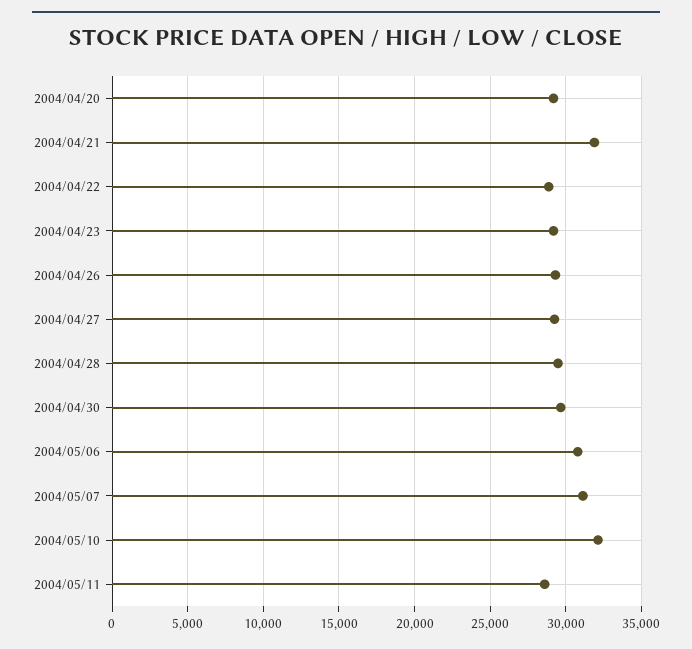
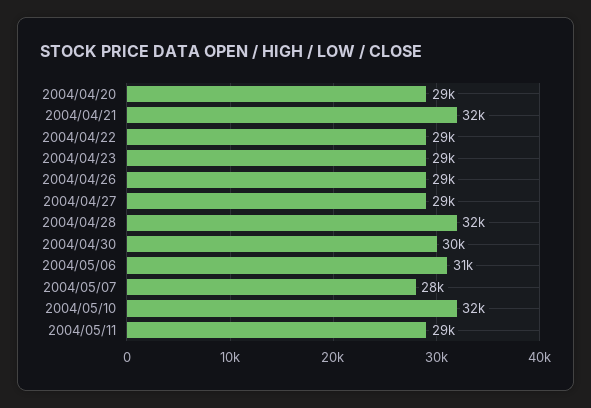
  {
    "2004/04/20": 29000,
    "2004/04/21": 32000,
    "2004/04/22": 29000,
    "2004/04/23": 29000,
    "2004/04/26": 29000,
    "2004/04/27": 29000,
-   "2004/04/28": 29500,
+   "2004/04/28": 32000,
    "2004/04/30": 30000,
    "2004/05/06": 31000,
-   "2004/05/07": 31000,
+   "2004/05/07": 28000,
    "2004/05/10": 32000,
    "2004/05/11": 29000
  }

